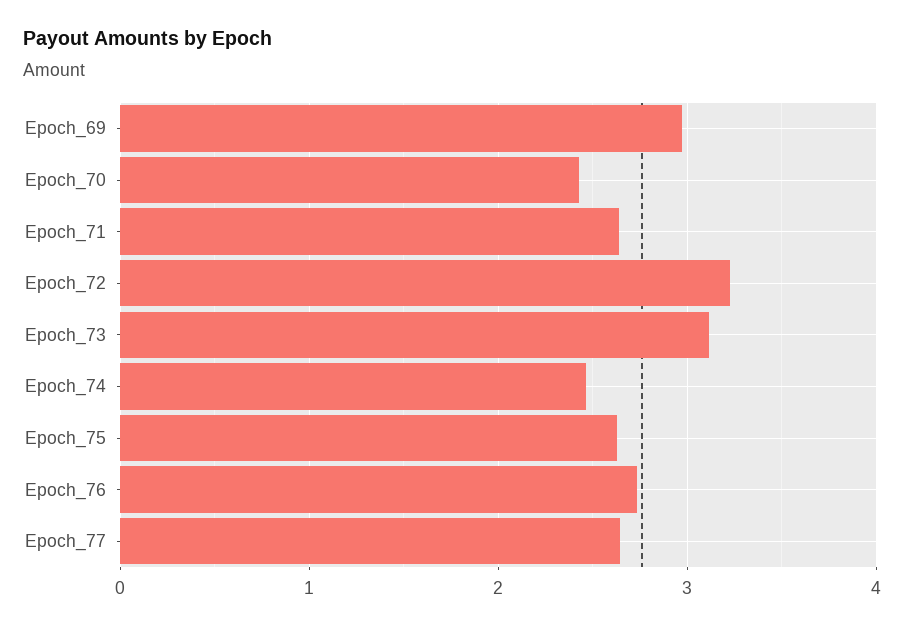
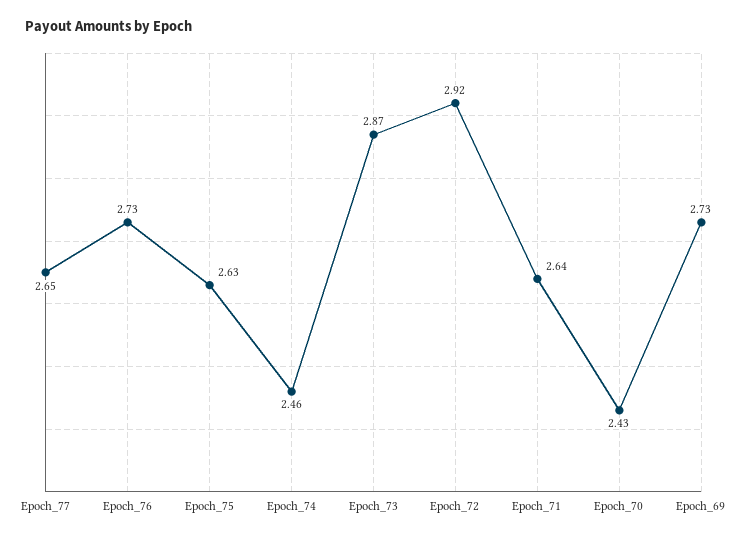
  {
-   "Epoch_69": 3,
+   "Epoch_69": 2.73,
    "Epoch_70": 2.43,
    "Epoch_71": 2.64,
-   "Epoch_72": 3.2,
+   "Epoch_72": 2.92,
-   "Epoch_73": 3.1,
+   "Epoch_73": 2.87,
    "Epoch_74": 2.46,
    "Epoch_75": 2.63,
    "Epoch_76": 2.73,
    "Epoch_77": 2.65
  }

